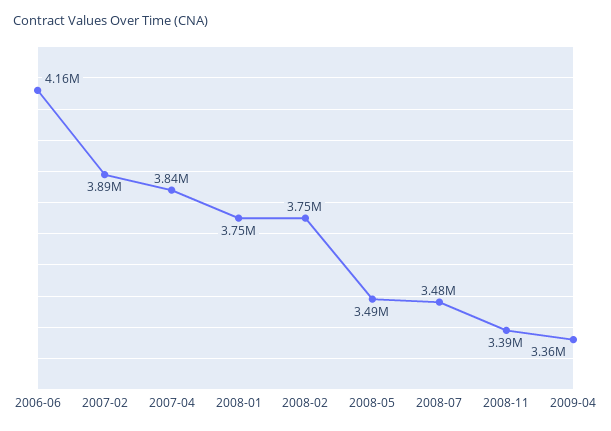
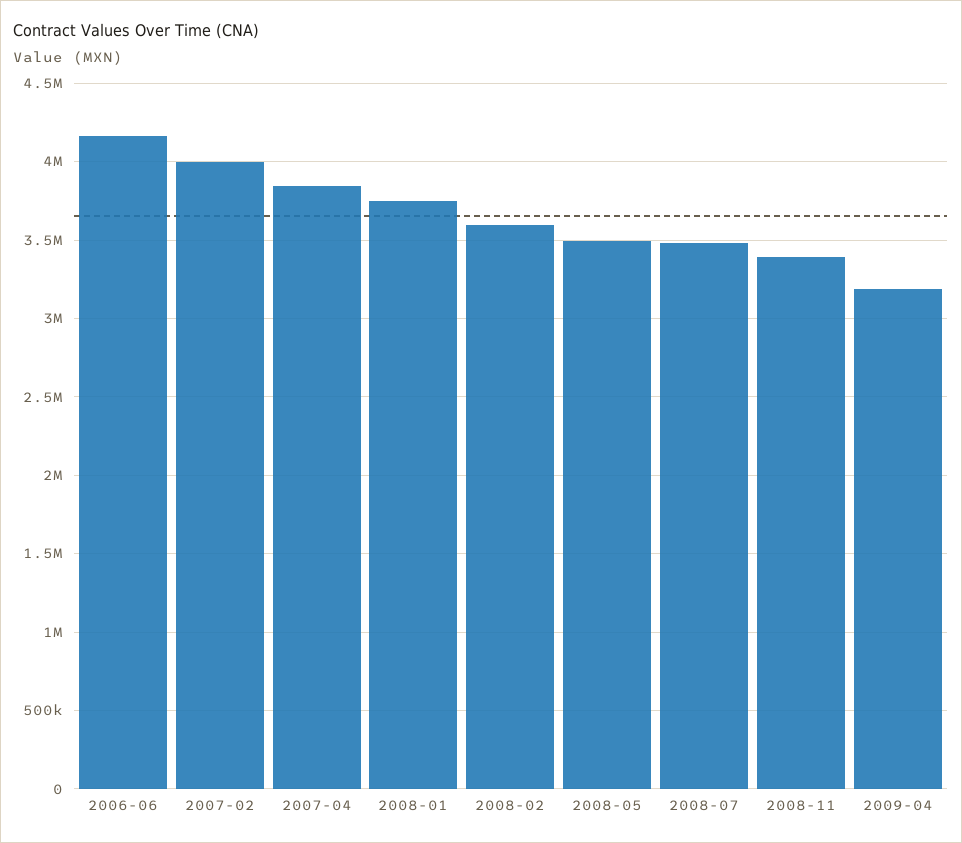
  {
    "2006-06": 4160000,
-   "2007-02": 3890000,
+   "2007-02": 4000000,
    "2007-04": 3840000,
    "2008-01": 3750000,
-   "2008-02": 3750000,
+   "2008-02": 3600000,
    "2008-05": 3490000,
    "2008-07": 3480000,
    "2008-11": 3390000,
-   "2009-04": 3360000
+   "2009-04": 3200000
  }

